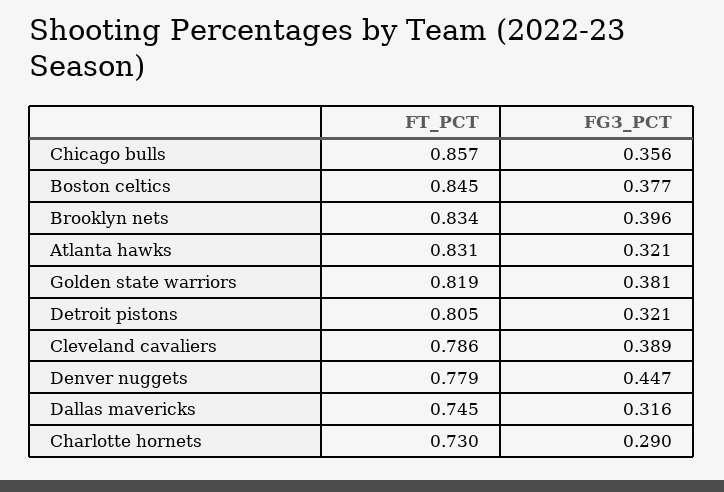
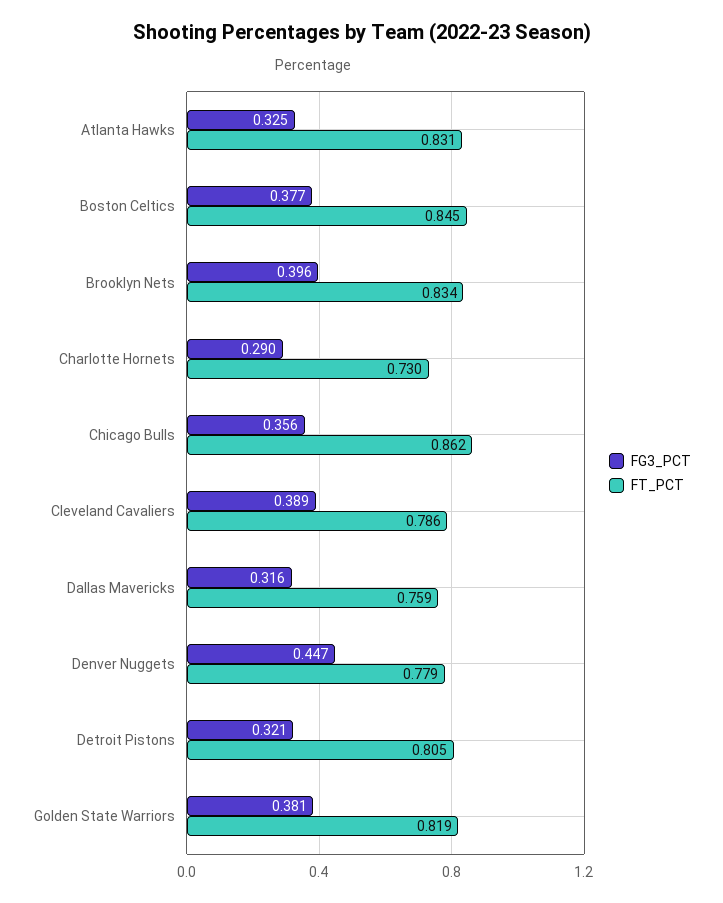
  {
    "FT_PCT": {
-     "Chicago bulls": 0.857,
+     "Chicago bulls": 0.862,
      "Boston celtics": 0.845,
      "Brooklyn nets": 0.834,
      "Atlanta hawks": 0.831,
      "Golden state warriors": 0.819,
      "Detroit pistons": 0.805,
      "Cleveland cavaliers": 0.786,
      "Denver nuggets": 0.779,
-     "Dallas mavericks": 0.745,
+     "Dallas mavericks": 0.759,
      "Charlotte hornets": 0.73
    },
    "FG3_PCT": {
      "Chicago bulls": 0.356,
      "Boston celtics": 0.377,
      "Brooklyn nets": 0.396,
-     "Atlanta hawks": 0.321,
+     "Atlanta hawks": 0.325,
      "Golden state warriors": 0.381,
      "Detroit pistons": 0.321,
      "Cleveland cavaliers": 0.389,
      "Denver nuggets": 0.447,
      "Dallas mavericks": 0.316,
      "Charlotte hornets": 0.29
    }
  }

